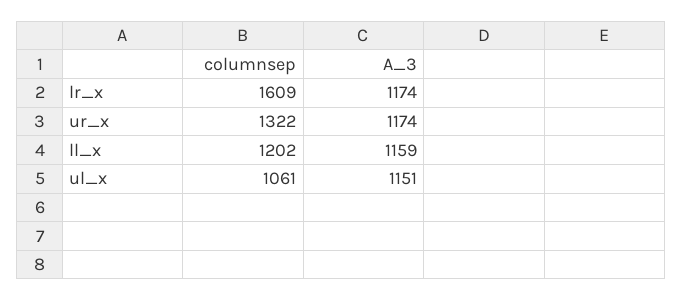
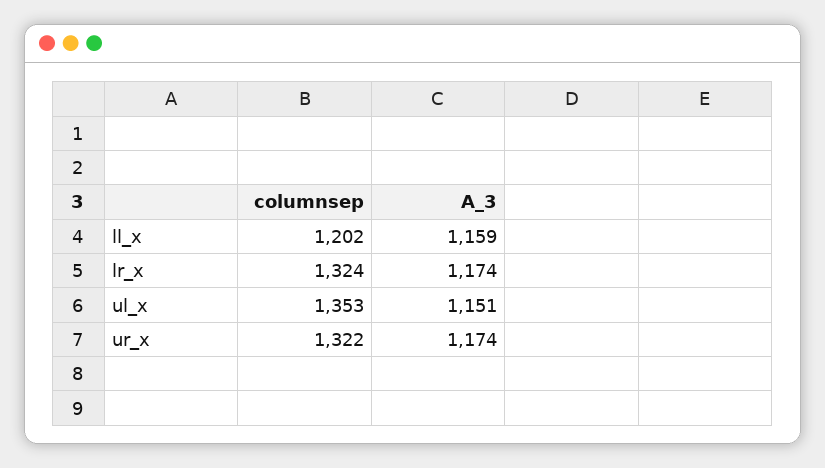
  {
    "columnsep": {
-     "lr_x": 1609,
+     "lr_x": 1324,
      "ur_x": 1322,
      "ll_x": 1202,
-     "ul_x": 1061
+     "ul_x": 1353
    },
    "A_3": {
      "lr_x": 1174,
      "ur_x": 1174,
      "ll_x": 1159,
      "ul_x": 1151
    }
  }

